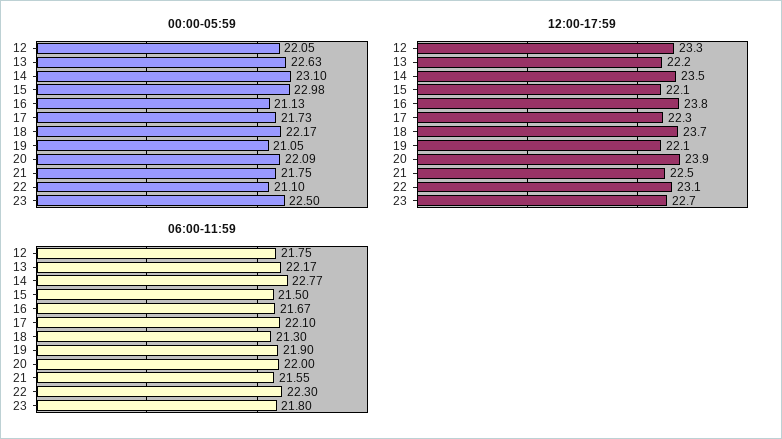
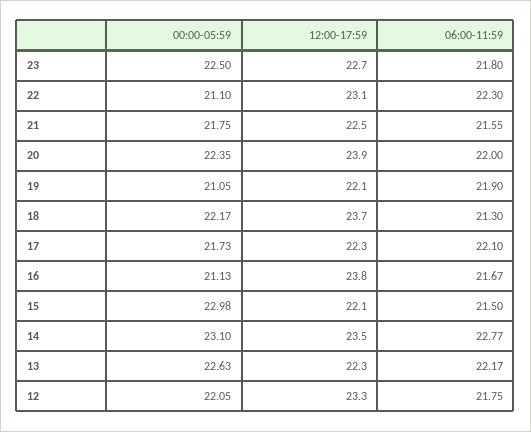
  {
    "00:00-05:59": {
      "12": 22.05,
      "13": 22.63,
      "14": 23.1,
      "15": 22.98,
      "16": 21.13,
      "17": 21.73,
      "18": 22.17,
      "19": 21.05,
-     "20": 22.09,
+     "20": 22.35,
      "21": 21.75,
      "22": 21.1,
      "23": 22.5
    },
    "12:00-17:59": {
      "12": 23.3,
-     "13": 22.2,
+     "13": 22.3,
      "14": 23.5,
      "15": 22.1,
      "16": 23.8,
      "17": 22.3,
      "18": 23.7,
      "19": 22.1,
      "20": 23.9,
      "21": 22.5,
      "22": 23.1,
      "23": 22.7
    },
    "06:00-11:59": {
      "12": 21.75,
      "13": 22.17,
      "14": 22.77,
      "15": 21.5,
      "16": 21.67,
      "17": 22.1,
      "18": 21.3,
      "19": 21.9,
      "20": 22,
      "21": 21.55,
      "22": 22.3,
      "23": 21.8
    }
  }

